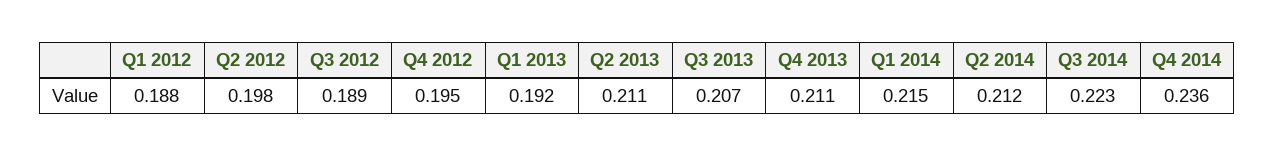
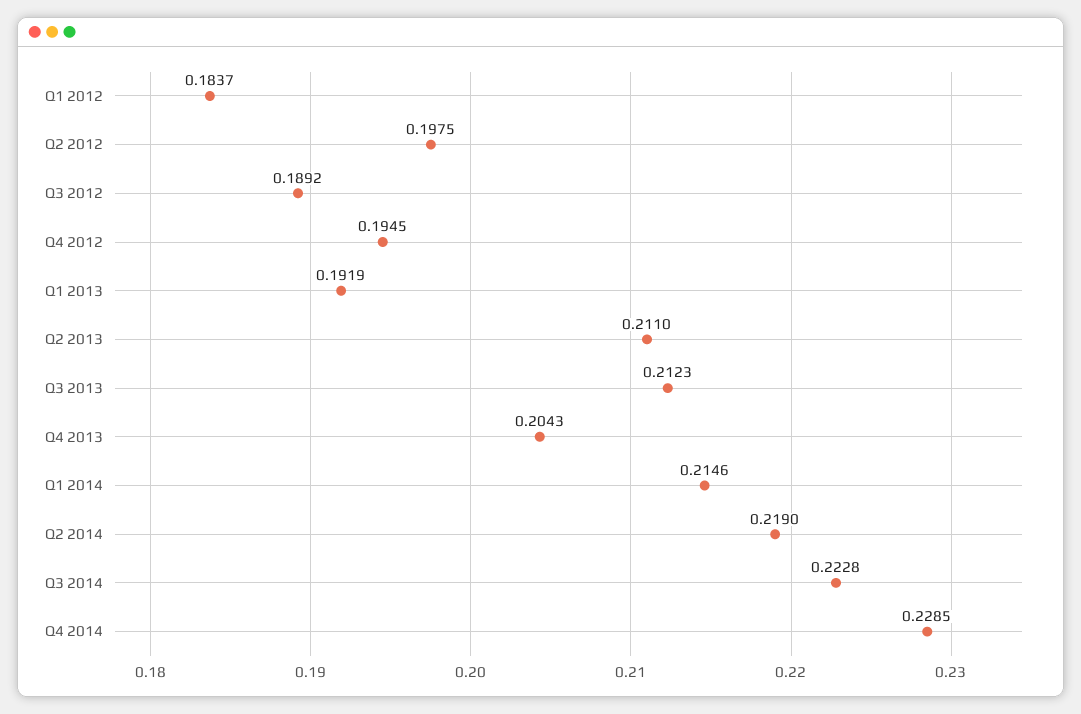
  {
-   "Q1 2012": 0.188,
+   "Q1 2012": 0.1837,
    "Q2 2012": 0.1975,
    "Q3 2012": 0.1892,
    "Q4 2012": 0.1945,
    "Q1 2013": 0.1919,
    "Q2 2013": 0.211,
-   "Q3 2013": 0.207,
+   "Q3 2013": 0.2123,
-   "Q4 2013": 0.211,
+   "Q4 2013": 0.2043,
    "Q1 2014": 0.2146,
-   "Q2 2014": 0.212,
+   "Q2 2014": 0.219,
    "Q3 2014": 0.2228,
-   "Q4 2014": 0.236
+   "Q4 2014": 0.2285
  }

